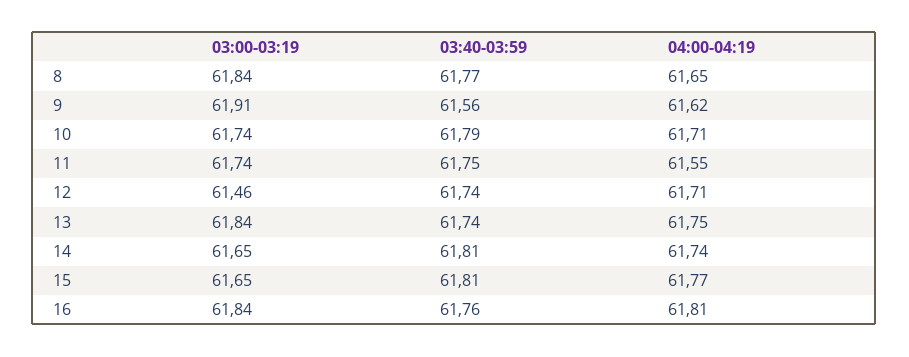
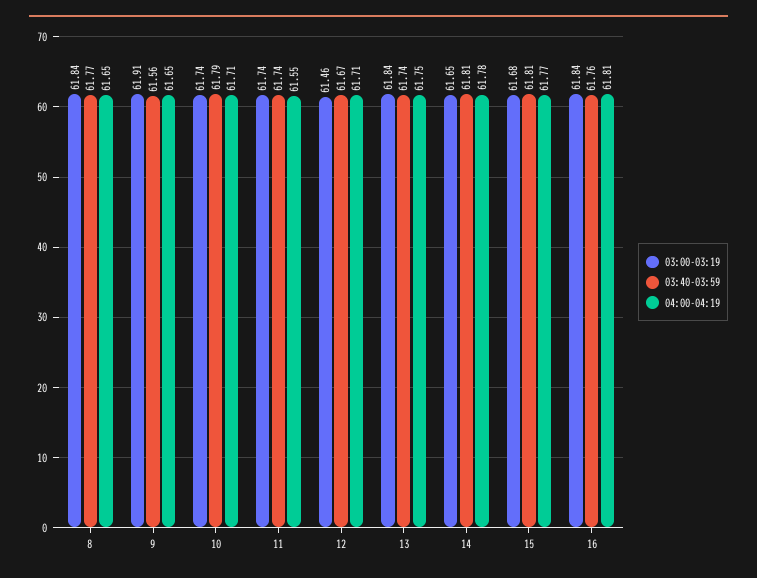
  {
    "03:00-03:19": {
      "8": 61.84,
      "9": 61.91,
      "10": 61.74,
      "11": 61.74,
      "12": 61.46,
      "13": 61.84,
      "14": 61.65,
-     "15": 61.65,
+     "15": 61.68,
      "16": 61.84
    },
    "03:40-03:59": {
      "8": 61.77,
      "9": 61.56,
      "10": 61.79,
-     "11": 61.75,
+     "11": 61.74,
-     "12": 61.74,
+     "12": 61.67,
      "13": 61.74,
      "14": 61.81,
      "15": 61.81,
      "16": 61.76
    },
    "04:00-04:19": {
      "8": 61.65,
-     "9": 61.62,
+     "9": 61.65,
      "10": 61.71,
      "11": 61.55,
      "12": 61.71,
      "13": 61.75,
-     "14": 61.74,
+     "14": 61.78,
      "15": 61.77,
      "16": 61.81
    }
  }

